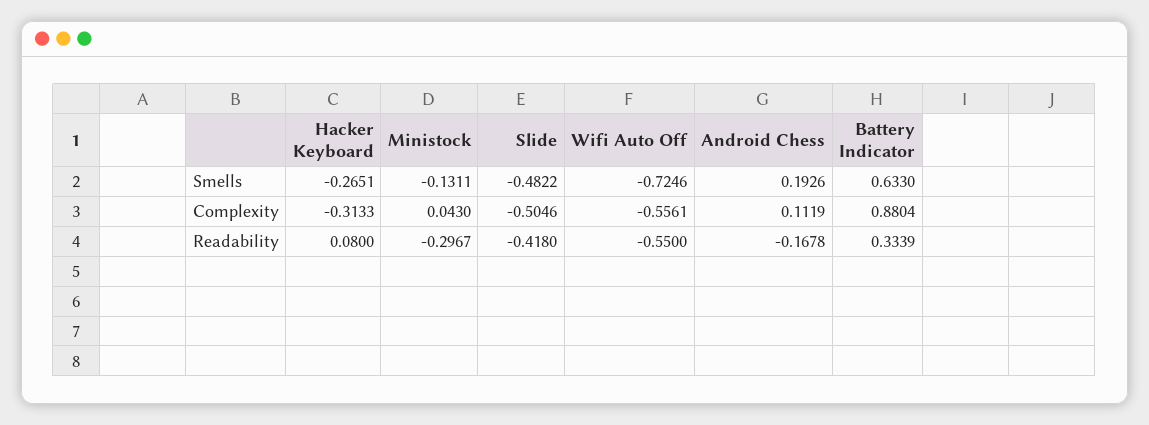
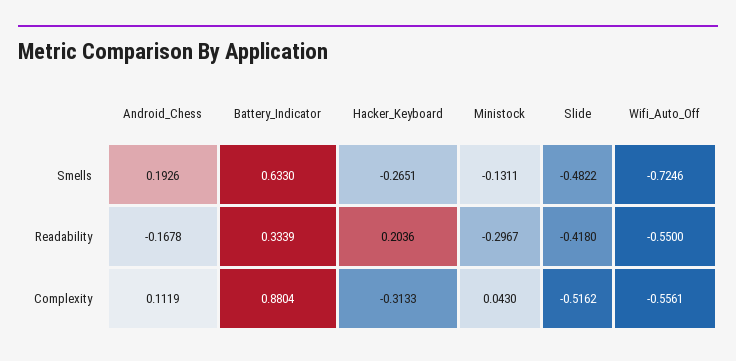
  {
    "Hacker Keyboard": {
      "Smells": -0.2651,
      "Complexity": -0.3133,
-     "Readability": 0.08
+     "Readability": 0.2036
    },
    "Ministock": {
      "Smells": -0.1311,
      "Complexity": 0.043,
      "Readability": -0.2967
    },
    "Slide": {
      "Smells": -0.4822,
-     "Complexity": -0.5046,
+     "Complexity": -0.5162,
      "Readability": -0.418
    },
    "Wifi Auto Off": {
      "Smells": -0.7246,
      "Complexity": -0.5561,
      "Readability": -0.55
    },
    "Android Chess": {
      "Smells": 0.1926,
      "Complexity": 0.1119,
      "Readability": -0.1678
    },
    "Battery Indicator": {
      "Smells": 0.633,
      "Complexity": 0.8804,
      "Readability": 0.3339
    }
  }

